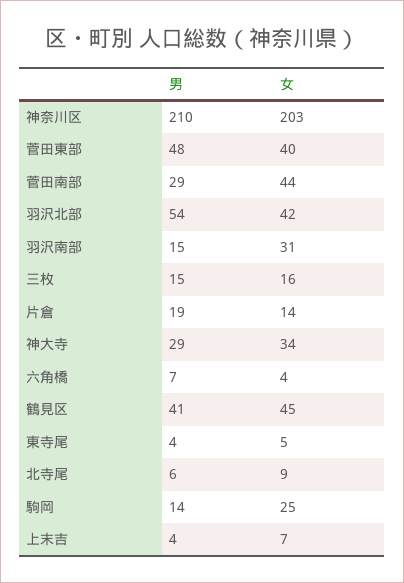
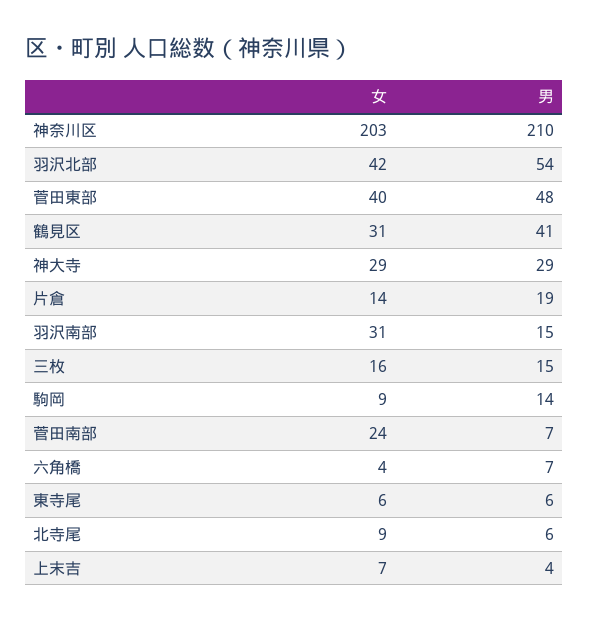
  {
    "男": {
      "神奈川区": 210,
      "菅田東部": 48,
-     "菅田南部": 29,
+     "菅田南部": 7,
      "羽沢北部": 54,
      "羽沢南部": 15,
      "三枚": 15,
      "片倉": 19,
      "神大寺": 29,
      "六角橋": 7,
      "鶴見区": 41,
-     "東寺尾": 4,
+     "東寺尾": 6,
      "北寺尾": 6,
      "駒岡": 14,
      "上末吉": 4
    },
    "女": {
      "神奈川区": 203,
      "菅田東部": 40,
-     "菅田南部": 44,
+     "菅田南部": 24,
      "羽沢北部": 42,
      "羽沢南部": 31,
      "三枚": 16,
      "片倉": 14,
-     "神大寺": 34,
+     "神大寺": 29,
      "六角橋": 4,
-     "鶴見区": 45,
+     "鶴見区": 31,
-     "東寺尾": 5,
+     "東寺尾": 6,
      "北寺尾": 9,
-     "駒岡": 25,
+     "駒岡": 9,
      "上末吉": 7
    }
  }

